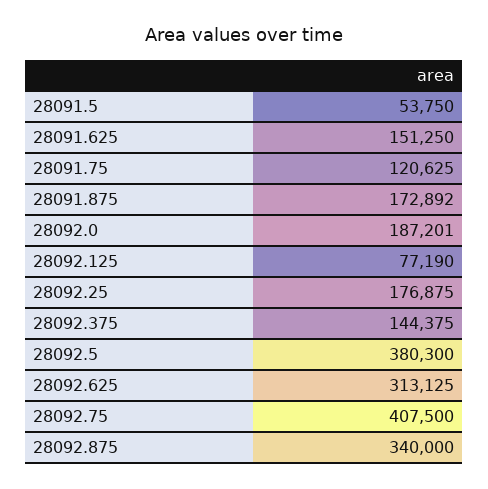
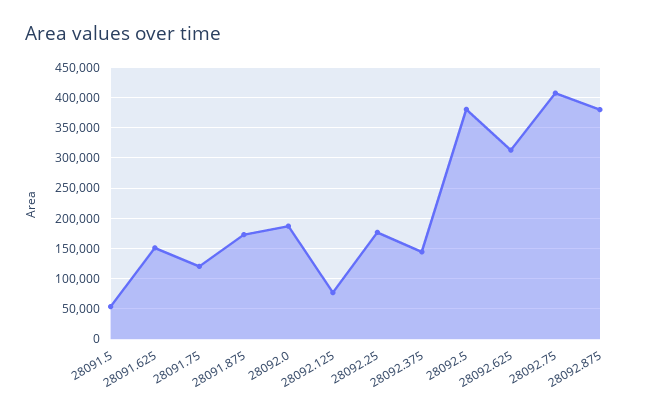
  {
    "28091.5": 53750,
    "28091.625": 151250,
    "28091.75": 120625,
    "28091.875": 172892,
    "28092.0": 187201,
    "28092.125": 77190,
    "28092.25": 176875,
    "28092.375": 144375,
    "28092.5": 380300,
    "28092.625": 313125,
    "28092.75": 407500,
-   "28092.875": 340000
+   "28092.875": 380000
  }

